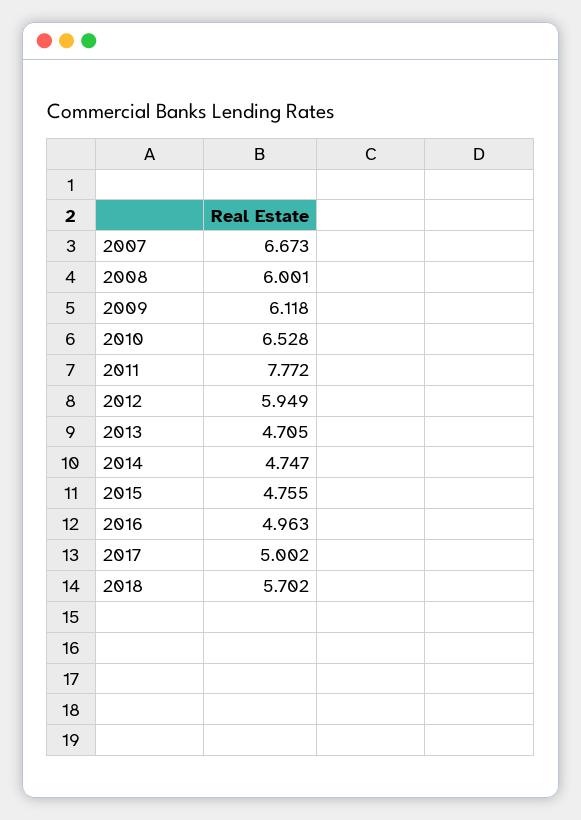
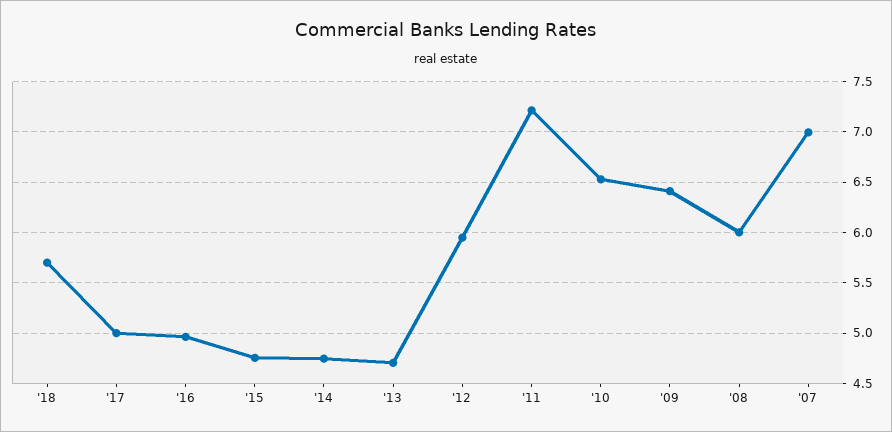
  {
-   "2007": 6.673,
+   "2007": 7,
    "2008": 6.001,
-   "2009": 6.118,
+   "2009": 6.4,
    "2010": 6.528,
-   "2011": 7.772,
+   "2011": 7.2,
    "2012": 5.949,
    "2013": 4.705,
    "2014": 4.747,
    "2015": 4.755,
    "2016": 4.963,
    "2017": 5.002,
    "2018": 5.702
  }

